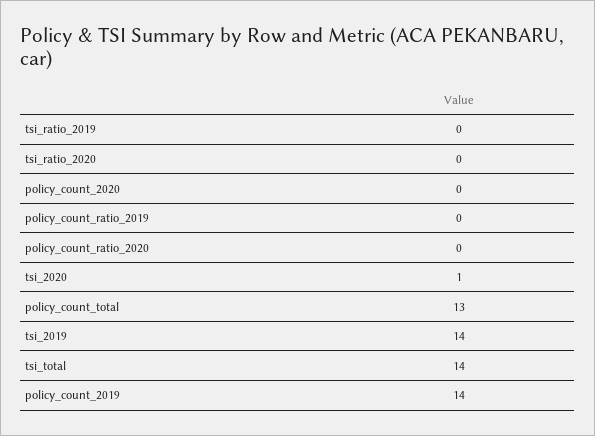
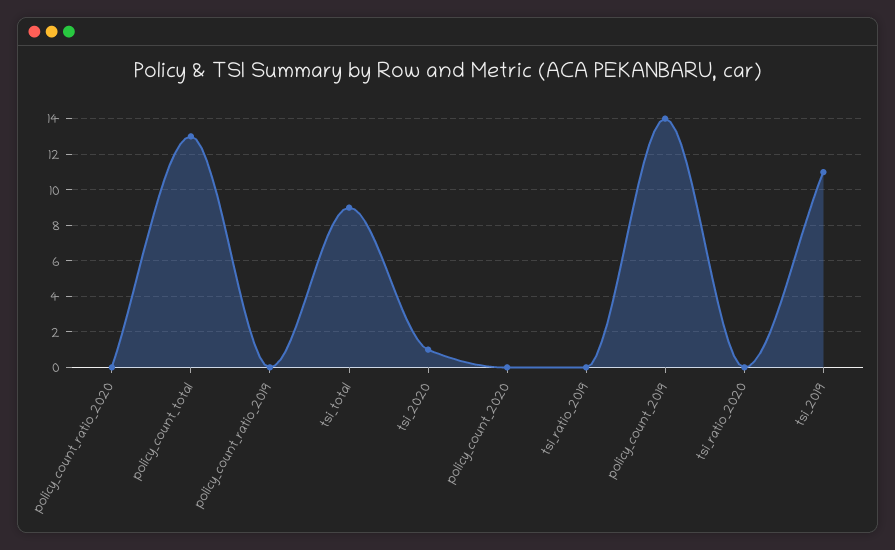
  {
    "tsi_ratio_2019": 0,
    "tsi_ratio_2020": 0,
    "policy_count_2020": 0,
    "policy_count_ratio_2019": 0,
    "policy_count_ratio_2020": 0,
    "tsi_2020": 1,
    "policy_count_total": 13,
-   "tsi_2019": 14,
+   "tsi_2019": 11,
-   "tsi_total": 14,
+   "tsi_total": 9,
    "policy_count_2019": 14
  }

